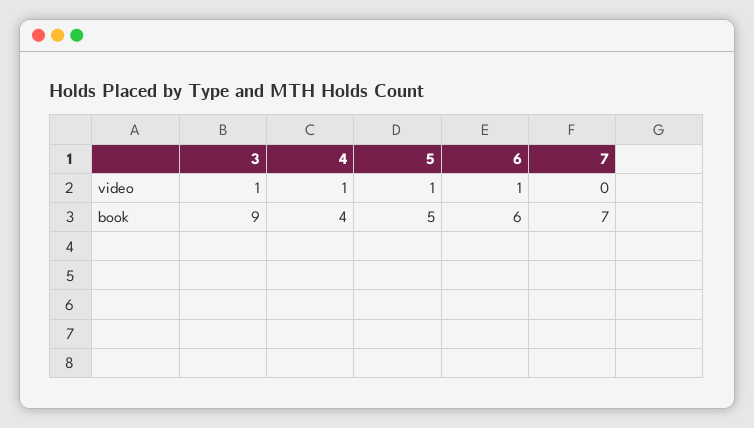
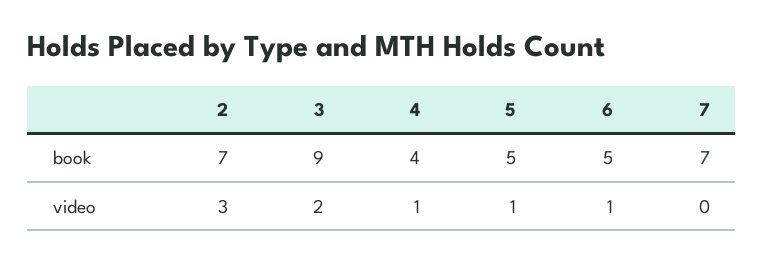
  {
    "3": {
-     "video": 1,
+     "video": 2,
      "book": 9
    },
    "4": {
      "video": 1,
      "book": 4
    },
    "5": {
      "video": 1,
      "book": 5
    },
    "6": {
      "video": 1,
-     "book": 6
+     "book": 5
    },
    "7": {
      "video": 0,
      "book": 7
-   }
+   },
+   "2": {
+     "book": 7,
+     "video": 3
+   }
  }

